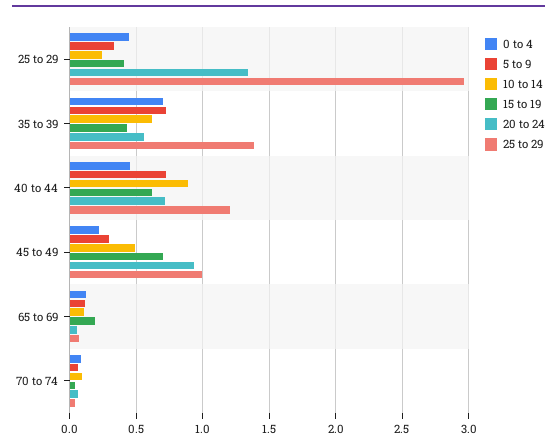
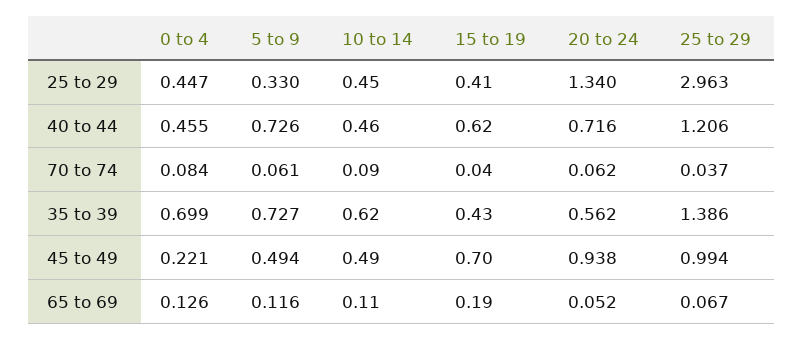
  {
    "0 to 4": {
      "25 to 29": 0.447,
      "35 to 39": 0.699,
      "40 to 44": 0.455,
      "45 to 49": 0.221,
      "65 to 69": 0.126,
      "70 to 74": 0.084
    },
    "5 to 9": {
      "25 to 29": 0.33,
      "35 to 39": 0.727,
      "40 to 44": 0.726,
-     "45 to 49": 0.3,
+     "45 to 49": 0.494,
      "65 to 69": 0.116,
      "70 to 74": 0.061
    },
    "10 to 14": {
-     "25 to 29": 0.25,
+     "25 to 29": 0.45,
      "35 to 39": 0.62,
-     "40 to 44": 0.9,
+     "40 to 44": 0.46,
      "45 to 49": 0.49,
      "65 to 69": 0.11,
      "70 to 74": 0.09
    },
    "15 to 19": {
      "25 to 29": 0.41,
      "35 to 39": 0.43,
      "40 to 44": 0.62,
      "45 to 49": 0.7,
      "65 to 69": 0.19,
      "70 to 74": 0.04
    },
    "20 to 24": {
      "25 to 29": 1.34,
      "35 to 39": 0.562,
      "40 to 44": 0.716,
      "45 to 49": 0.938,
      "65 to 69": 0.052,
      "70 to 74": 0.062
    },
    "25 to 29": {
      "25 to 29": 2.963,
      "35 to 39": 1.386,
      "40 to 44": 1.206,
      "45 to 49": 0.994,
      "65 to 69": 0.067,
      "70 to 74": 0.037
    }
  }

